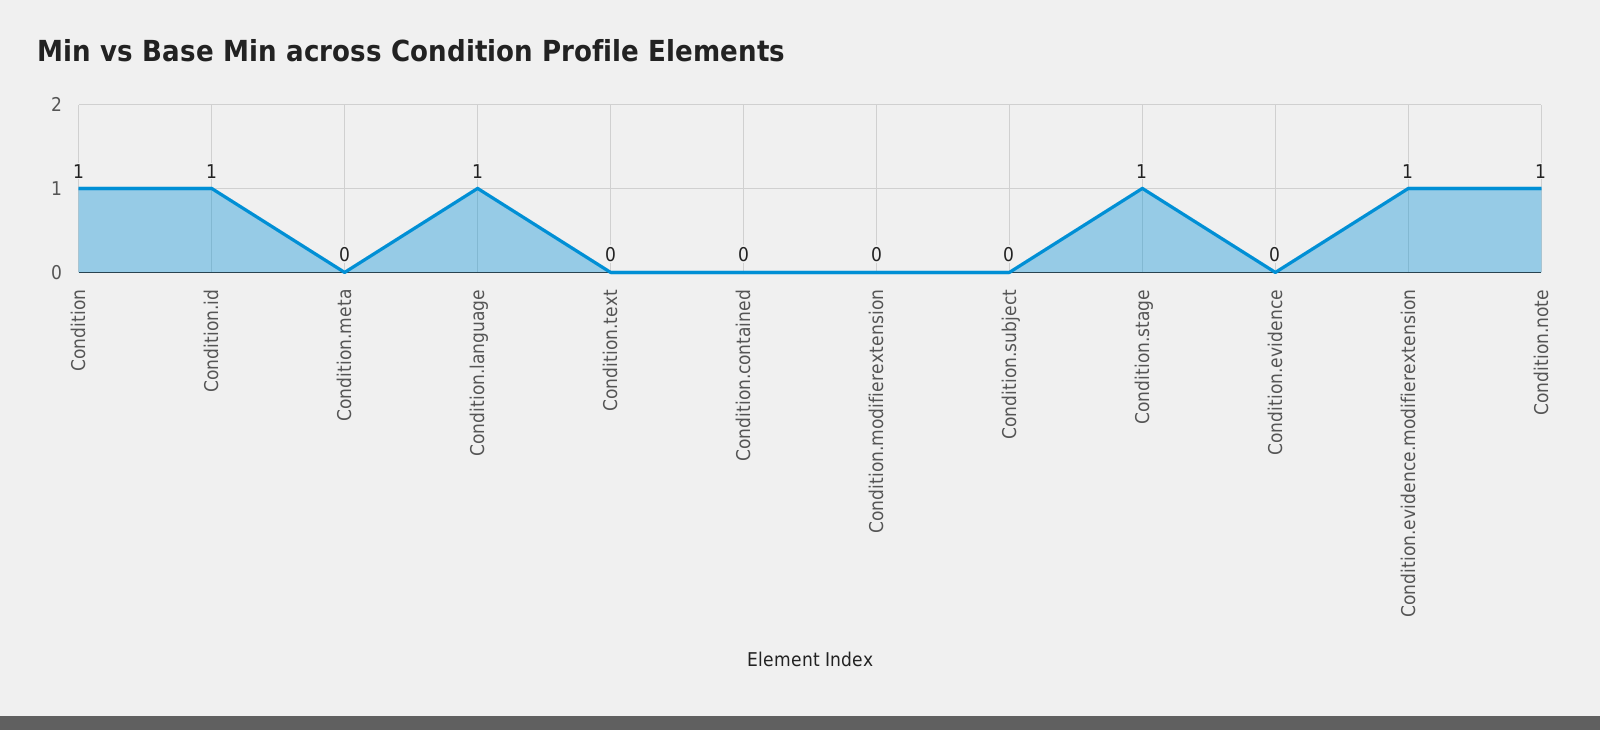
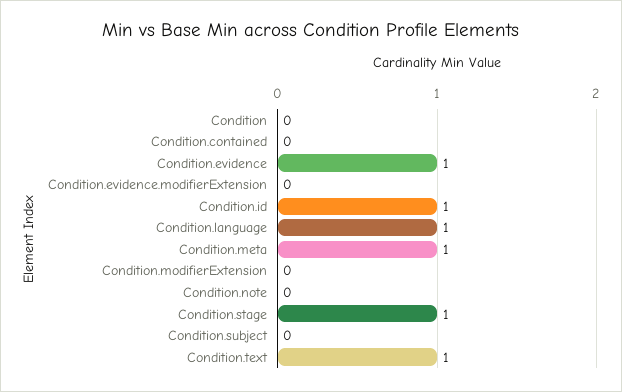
  {
-   "Condition": 1,
+   "Condition": 0,
    "Condition.id": 1,
-   "Condition.meta": 0,
+   "Condition.meta": 1,
    "Condition.language": 1,
-   "Condition.text": 0,
+   "Condition.text": 1,
    "Condition.contained": 0,
    "Condition.modifierextension": 0,
    "Condition.subject": 0,
    "Condition.stage": 1,
-   "Condition.evidence": 0,
+   "Condition.evidence": 1,
-   "Condition.evidence.modifierextension": 1,
+   "Condition.evidence.modifierextension": 0,
-   "Condition.note": 1
+   "Condition.note": 0
  }

